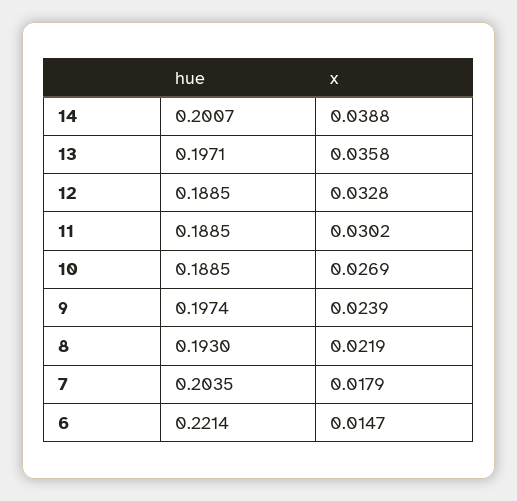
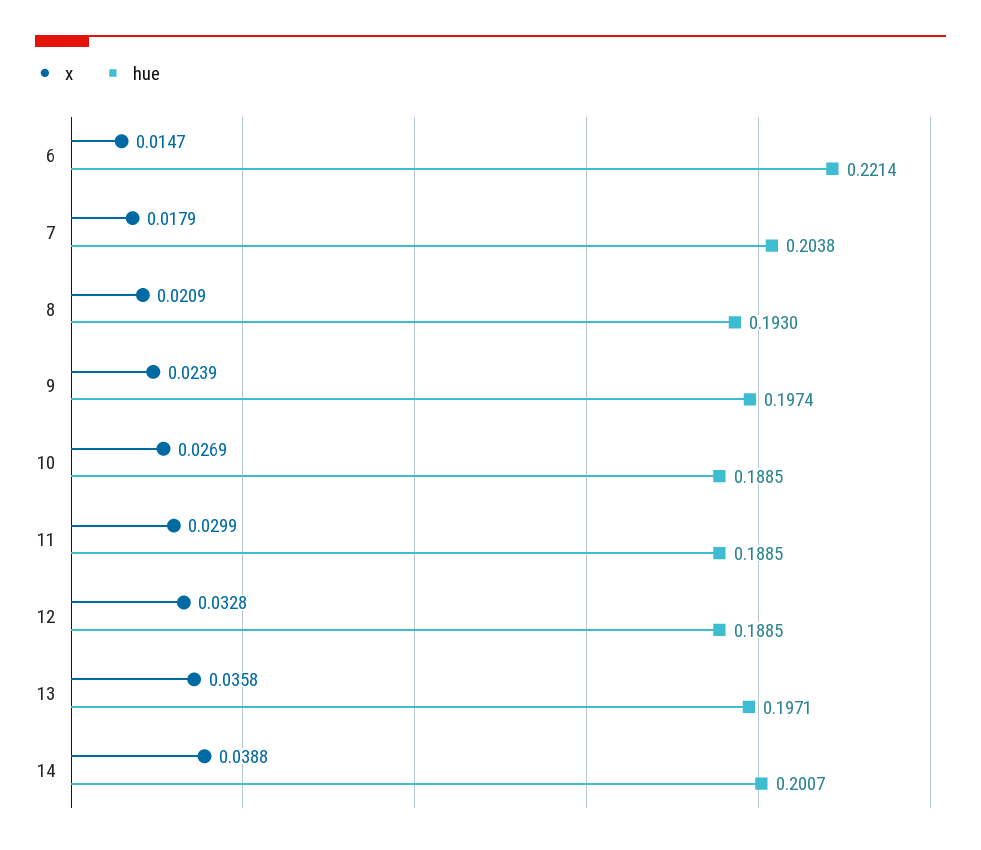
  {
    "hue": {
      "14": 0.2007,
      "13": 0.1971,
      "12": 0.1885,
      "11": 0.1885,
      "10": 0.1885,
      "9": 0.1974,
      "8": 0.193,
-     "7": 0.2035,
+     "7": 0.2038,
      "6": 0.2214
    },
    "x": {
      "14": 0.0388,
      "13": 0.0358,
      "12": 0.0328,
-     "11": 0.0302,
+     "11": 0.0299,
      "10": 0.0269,
      "9": 0.0239,
-     "8": 0.0219,
+     "8": 0.0209,
      "7": 0.0179,
      "6": 0.0147
    }
  }

